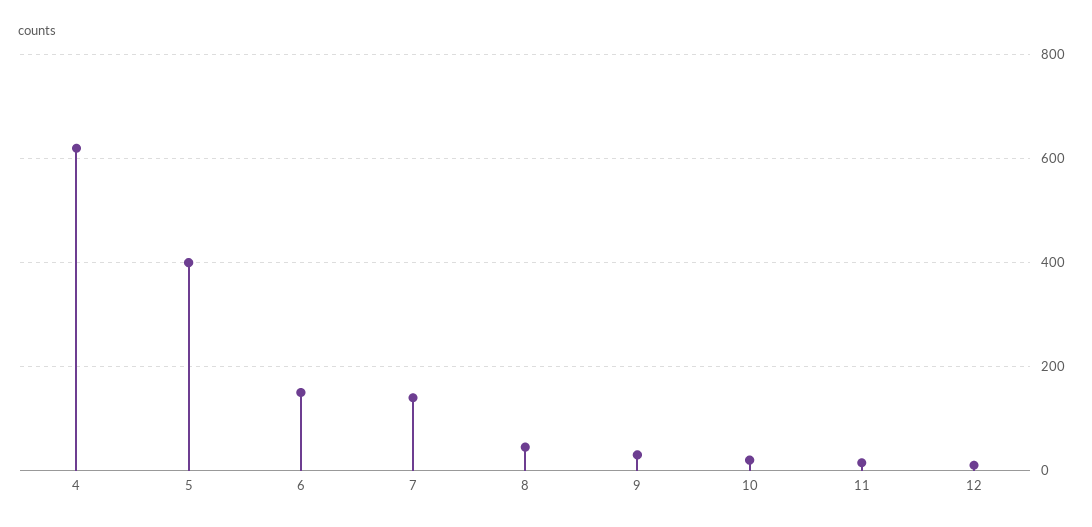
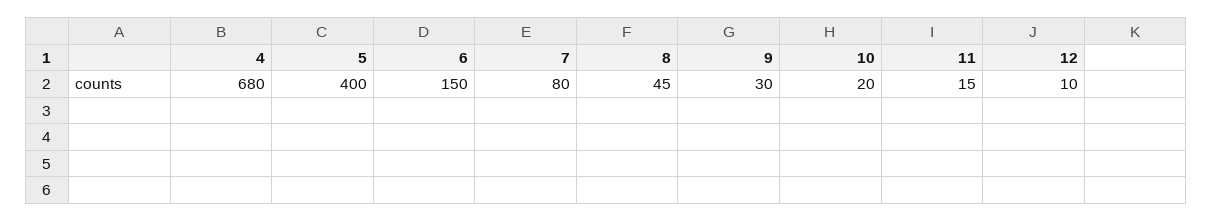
  {
-   "4": 620,
+   "4": 680,
    "5": 400,
    "6": 150,
-   "7": 140,
+   "7": 80,
    "8": 45,
    "9": 30,
    "10": 20,
    "11": 15,
    "12": 10
  }

